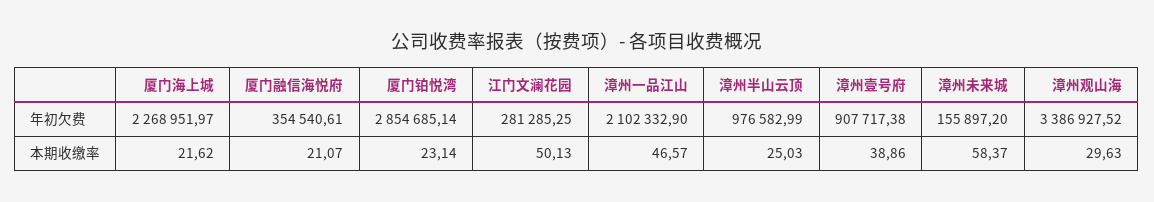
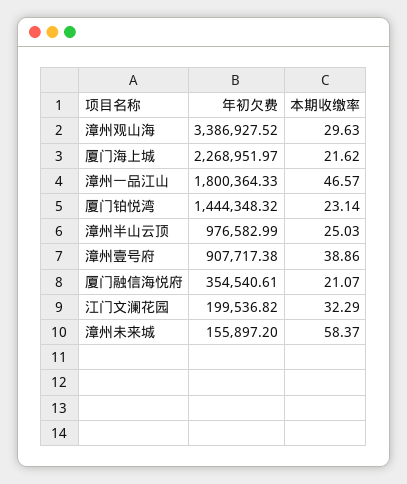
  {
    "厦门海上城": {
      "年初欠费": 2268951.97,
      "本期收缴率": 21.62
    },
    "厦门融信海悦府": {
      "年初欠费": 354540.61,
      "本期收缴率": 21.07
    },
    "厦门铂悦湾": {
-     "年初欠费": 2854685.14,
+     "年初欠费": 1444348.32,
      "本期收缴率": 23.14
    },
    "江门文澜花园": {
-     "年初欠费": 281285.25,
+     "年初欠费": 199536.82,
-     "本期收缴率": 50.13
+     "本期收缴率": 32.29
    },
    "漳州一品江山": {
-     "年初欠费": 2102332.9,
+     "年初欠费": 1800364.33,
      "本期收缴率": 46.57
    },
    "漳州半山云顶": {
      "年初欠费": 976582.99,
      "本期收缴率": 25.03
    },
    "漳州壹号府": {
      "年初欠费": 907717.38,
      "本期收缴率": 38.86
    },
    "漳州未来城": {
      "年初欠费": 155897.2,
      "本期收缴率": 58.37
    },
    "漳州观山海": {
      "年初欠费": 3386927.52,
      "本期收缴率": 29.63
    }
  }

